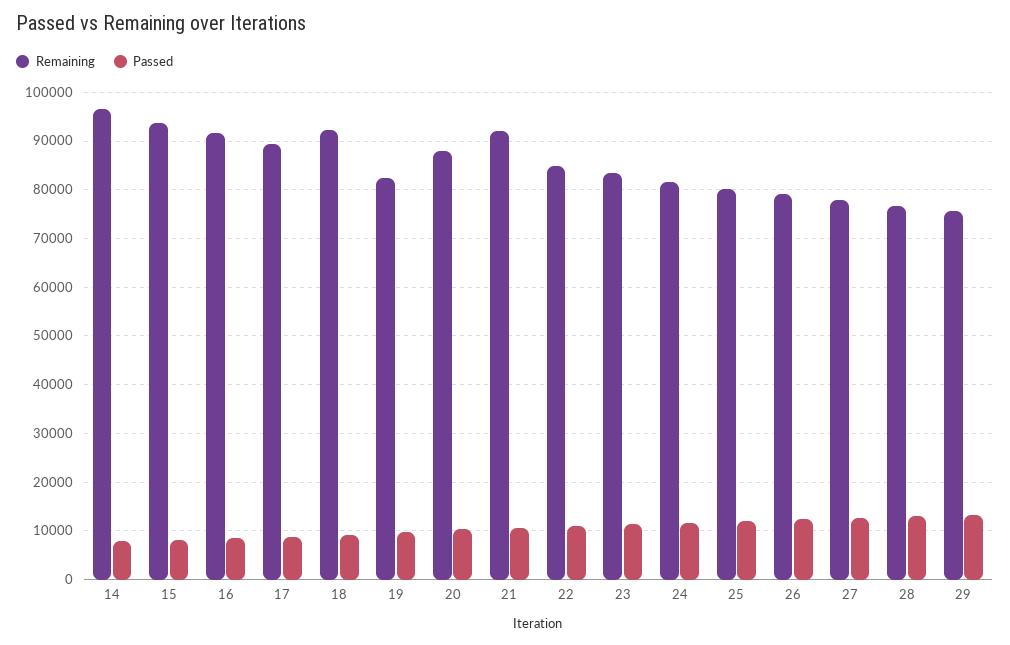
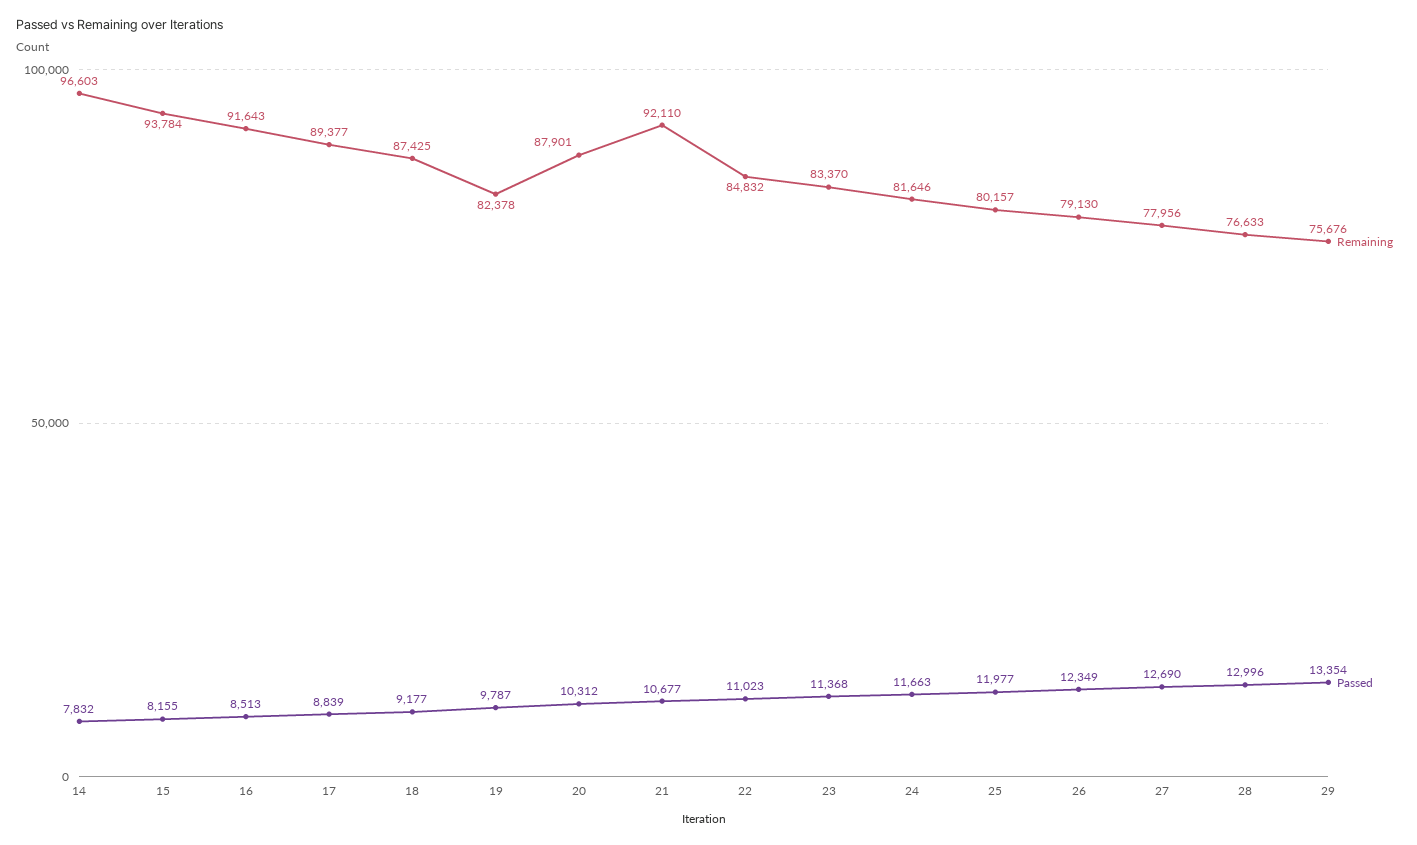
  {
    "Remaining": {
      "14": 96603,
      "15": 93784,
      "16": 91643,
      "17": 89377,
-     "18": 92000,
+     "18": 87425,
      "19": 82378,
      "20": 87901,
      "21": 92110,
      "22": 84832,
      "23": 83370,
      "24": 81646,
      "25": 80157,
      "26": 79130,
      "27": 77956,
      "28": 76633,
      "29": 75676
    },
    "Passed": {
      "14": 7832,
      "15": 8155,
      "16": 8513,
      "17": 8839,
      "18": 9177,
      "19": 9787,
      "20": 10312,
      "21": 10677,
      "22": 11023,
      "23": 11368,
      "24": 11663,
      "25": 11977,
      "26": 12349,
      "27": 12690,
      "28": 12996,
      "29": 13354
    }
  }

